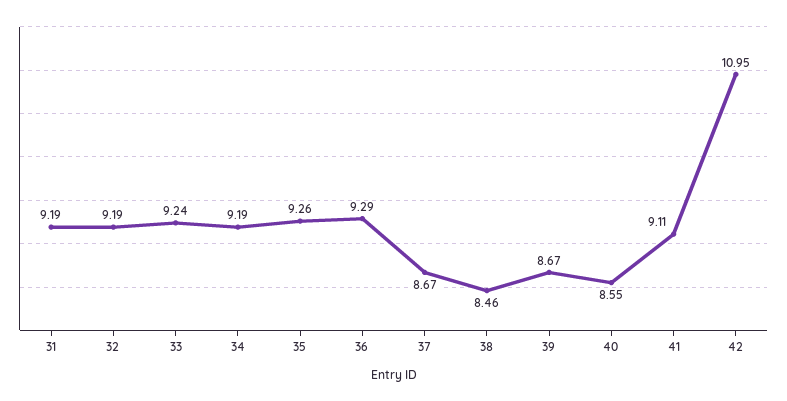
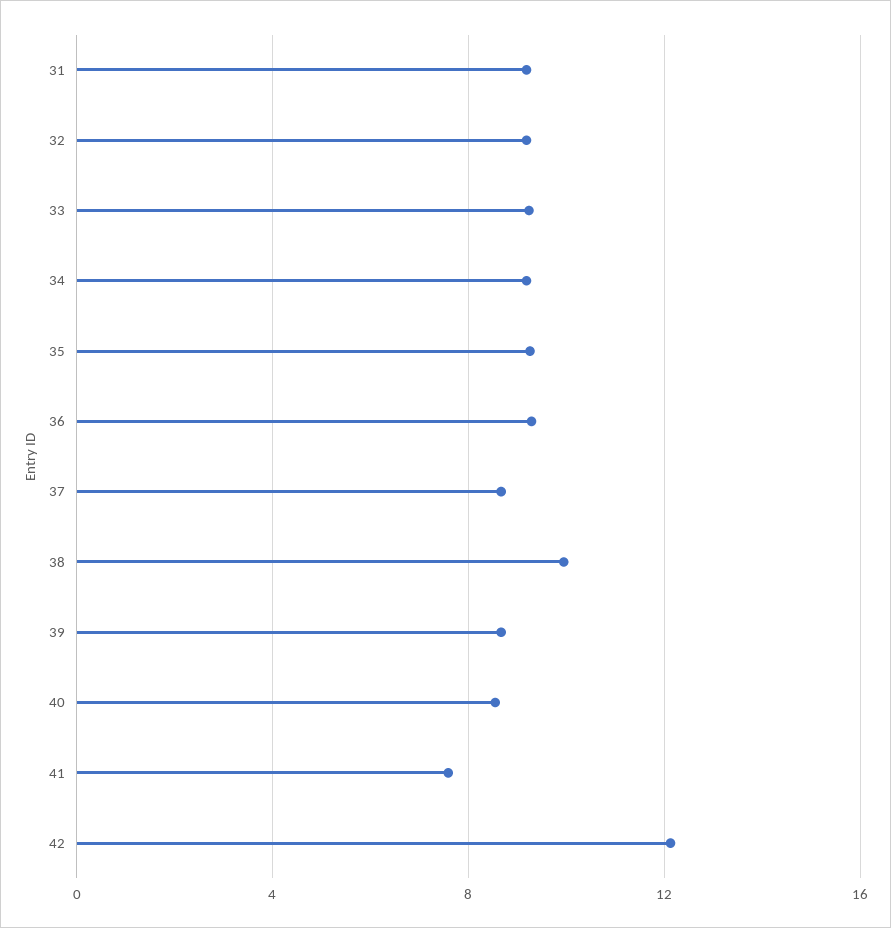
  {
    "31": 9.19,
    "32": 9.19,
    "33": 9.24,
    "34": 9.19,
    "35": 9.26,
    "36": 9.29,
    "37": 8.67,
-   "38": 8.46,
+   "38": 10,
    "39": 8.67,
    "40": 8.55,
-   "41": 9.11,
+   "41": 7.5,
-   "42": 10.95
+   "42": 12
  }

